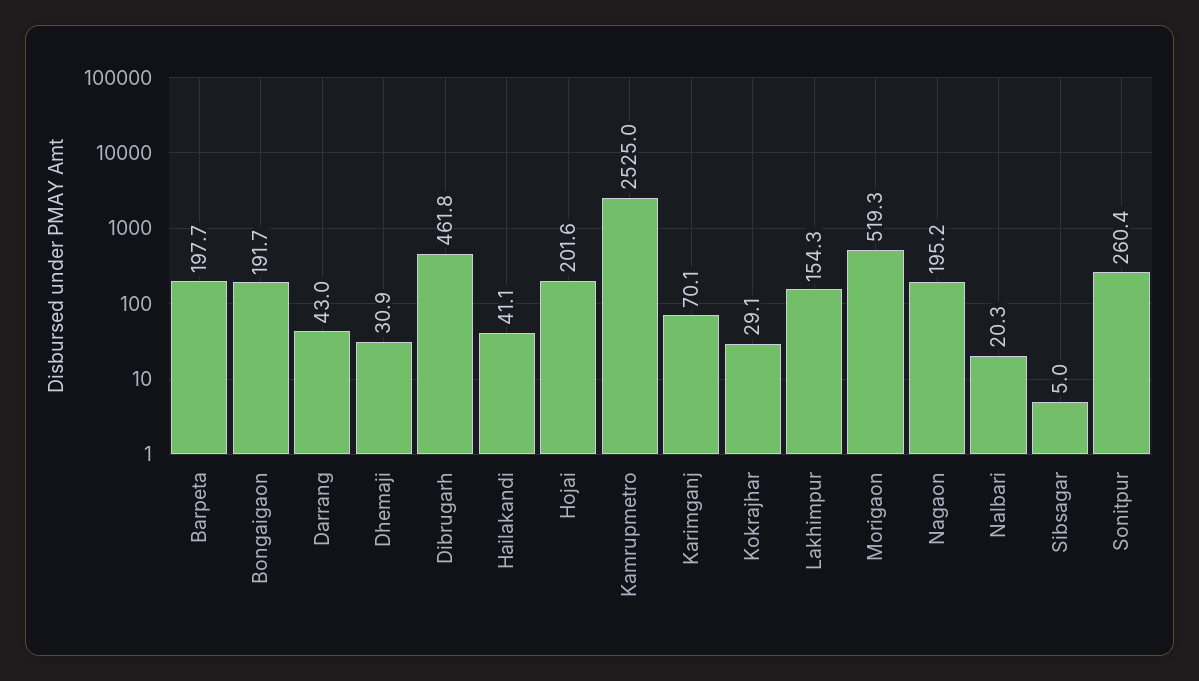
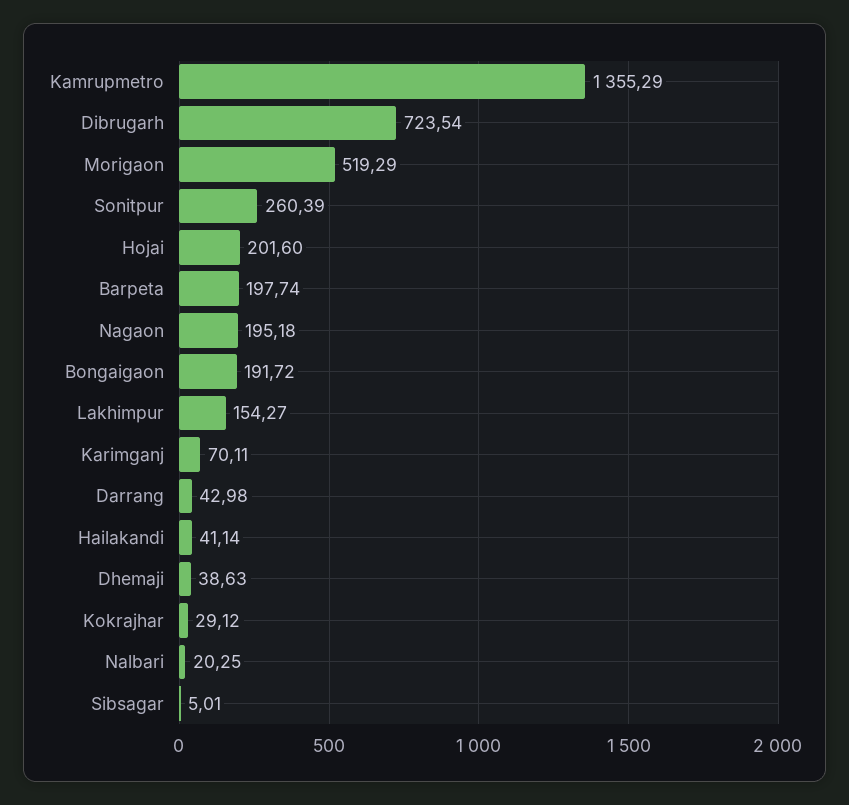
  {
    "Barpeta": 197.74,
    "Bongaigaon": 191.72,
    "Darrang": 42.98,
-   "Dhemaji": 30.9,
+   "Dhemaji": 38.63,
-   "Dibrugarh": 461.8,
+   "Dibrugarh": 723.54,
    "Hailakandi": 41.14,
    "Hojai": 201.6,
-   "Kamrupmetro": 2525,
+   "Kamrupmetro": 1355.29,
    "Karimganj": 70.11,
    "Kokrajhar": 29.12,
    "Lakhimpur": 154.27,
    "Morigaon": 519.29,
    "Nagaon": 195.18,
    "Nalbari": 20.25,
    "Sibsagar": 5.01,
    "Sonitpur": 260.39
  }

